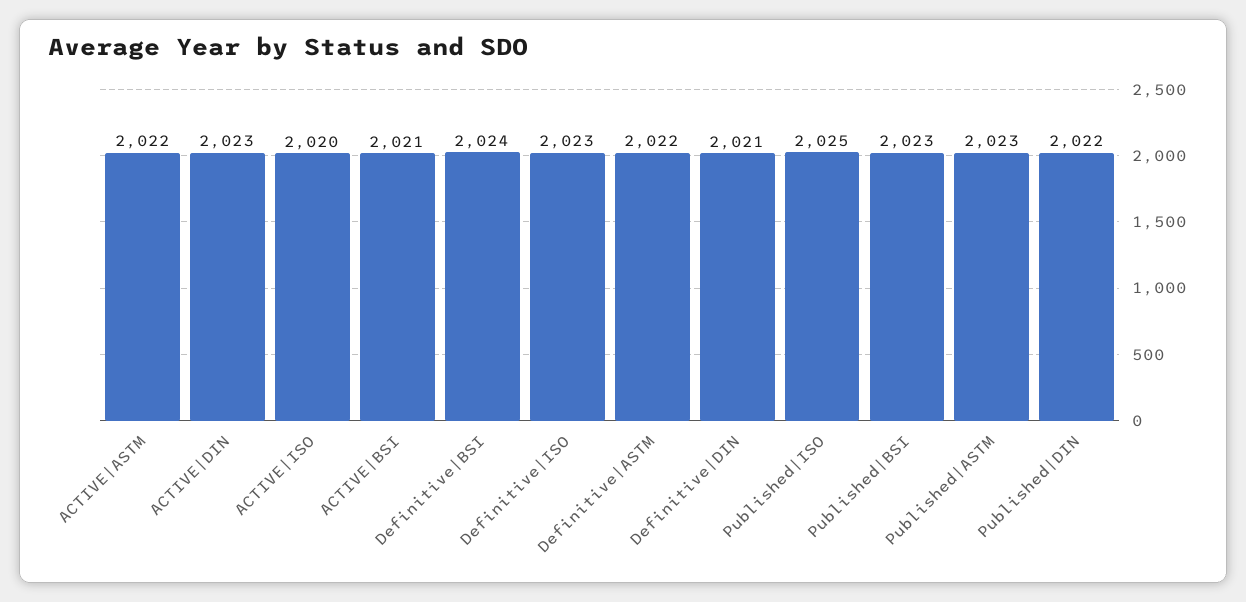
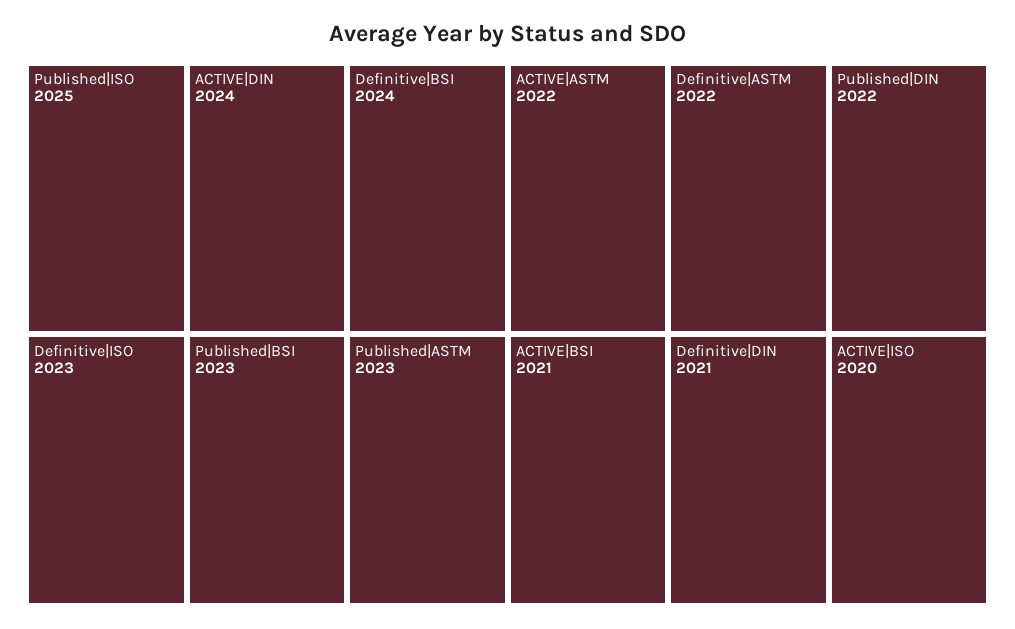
  {
    "ACTIVE|ASTM": 2022,
-   "ACTIVE|DIN": 2023,
+   "ACTIVE|DIN": 2024,
    "ACTIVE|ISO": 2020,
    "ACTIVE|BSI": 2021,
    "Definitive|BSI": 2024,
    "Definitive|ISO": 2023,
    "Definitive|ASTM": 2022,
    "Definitive|DIN": 2021,
    "Published|ISO": 2025,
    "Published|BSI": 2023,
    "Published|ASTM": 2023,
    "Published|DIN": 2022
  }

